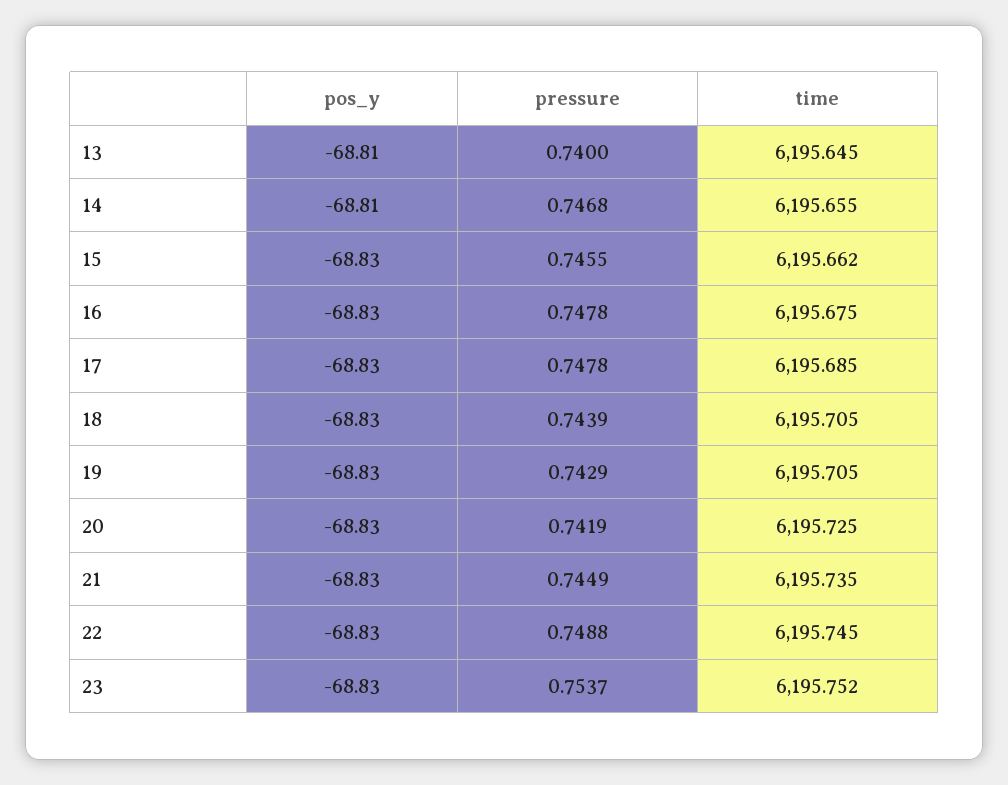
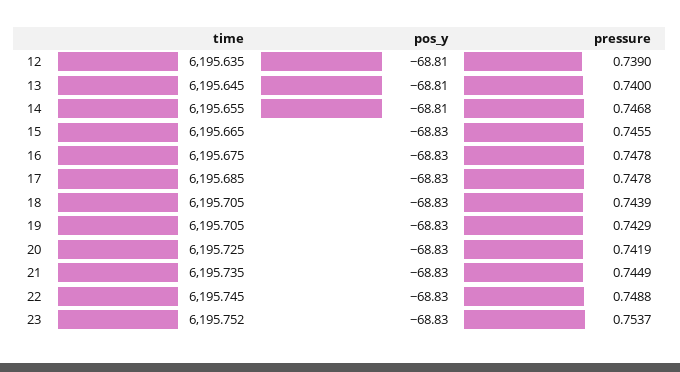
  {
    "pos_y": {
      "13": -68.81,
      "14": -68.81,
      "15": -68.83,
      "16": -68.83,
      "17": -68.83,
      "18": -68.83,
      "19": -68.83,
      "20": -68.83,
      "21": -68.83,
      "22": -68.83,
-     "23": -68.83
+     "23": -68.83,
+     "12": -68.81
    },
    "pressure": {
      "13": 0.74,
      "14": 0.7468,
      "15": 0.7455,
      "16": 0.7478,
      "17": 0.7478,
      "18": 0.7439,
      "19": 0.7429,
      "20": 0.7419,
      "21": 0.7449,
      "22": 0.7488,
-     "23": 0.7537
+     "23": 0.7537,
+     "12": 0.739
    },
    "time": {
      "13": 6195.645,
      "14": 6195.655,
-     "15": 6195.662,
+     "15": 6195.665,
      "16": 6195.675,
      "17": 6195.685,
      "18": 6195.705,
      "19": 6195.705,
      "20": 6195.725,
      "21": 6195.735,
      "22": 6195.745,
-     "23": 6195.752
+     "23": 6195.752,
+     "12": 6195.635
    }
  }

